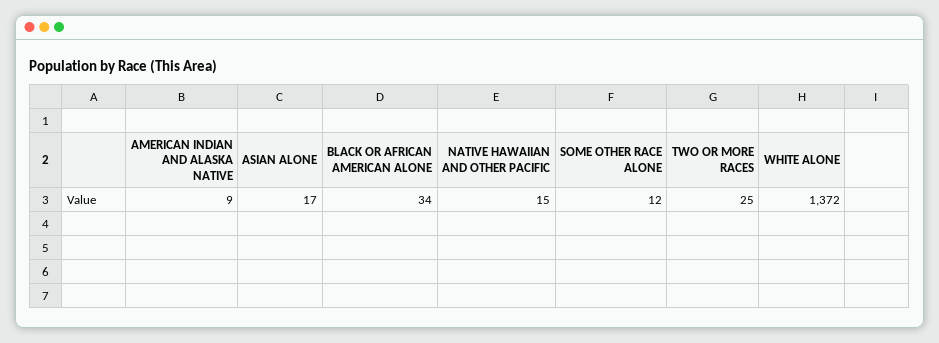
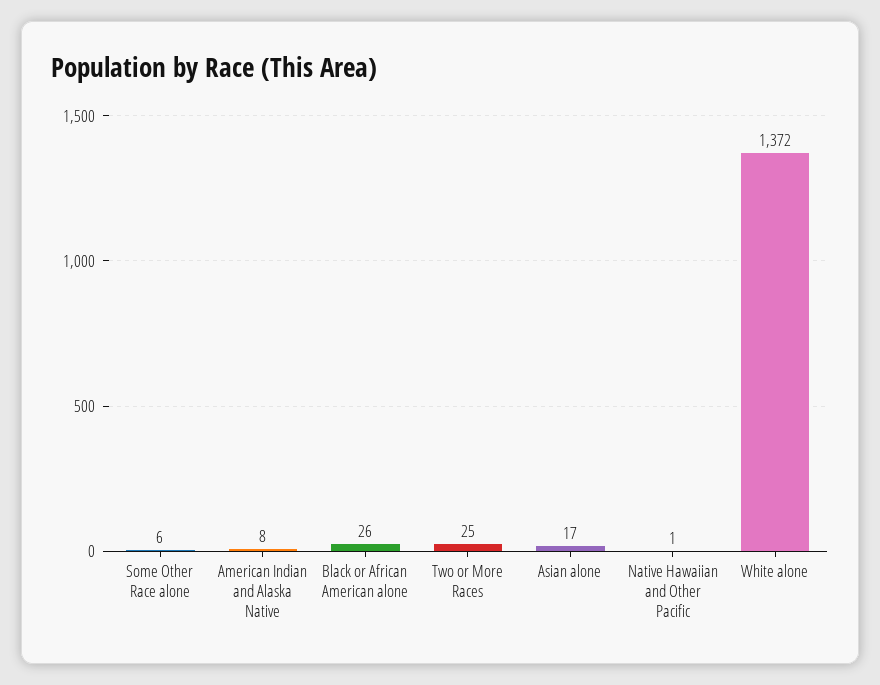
  {
-   "AMERICAN INDIAN AND ALASKA NATIVE": 9,
+   "AMERICAN INDIAN AND ALASKA NATIVE": 8,
    "ASIAN ALONE": 17,
-   "BLACK OR AFRICAN AMERICAN ALONE": 34,
+   "BLACK OR AFRICAN AMERICAN ALONE": 26,
-   "NATIVE HAWAIIAN AND OTHER PACIFIC": 15,
+   "NATIVE HAWAIIAN AND OTHER PACIFIC": 1,
-   "SOME OTHER RACE ALONE": 12,
+   "SOME OTHER RACE ALONE": 6,
    "TWO OR MORE RACES": 25,
    "WHITE ALONE": 1372
  }

